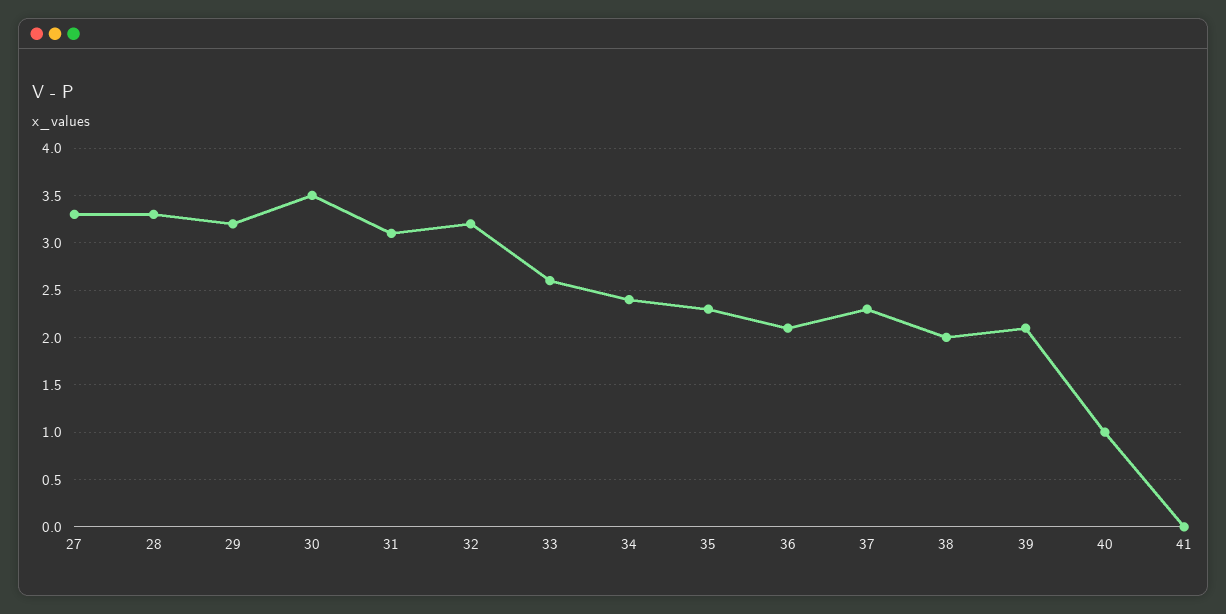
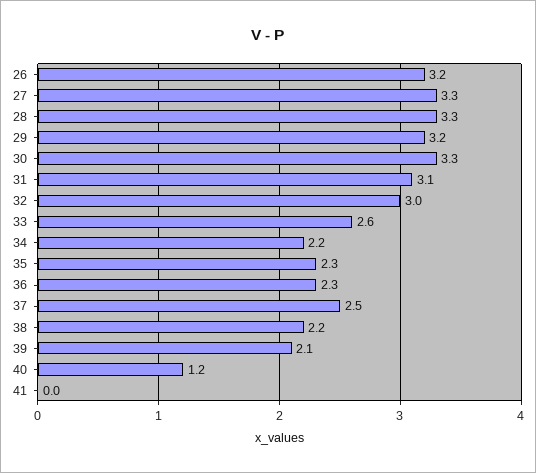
  {
    "27": 3.3,
    "28": 3.3,
    "29": 3.2,
-   "30": 3.5,
+   "30": 3.3,
    "31": 3.1,
-   "32": 3.2,
+   "32": 3,
    "33": 2.6,
-   "34": 2.4,
+   "34": 2.2,
    "35": 2.3,
-   "36": 2.1,
+   "36": 2.3,
-   "37": 2.3,
+   "37": 2.5,
-   "38": 2,
+   "38": 2.2,
    "39": 2.1,
-   "40": 1,
+   "40": 1.2,
-   "41": 0
+   "41": 0,
+   "26": 3.2
  }

